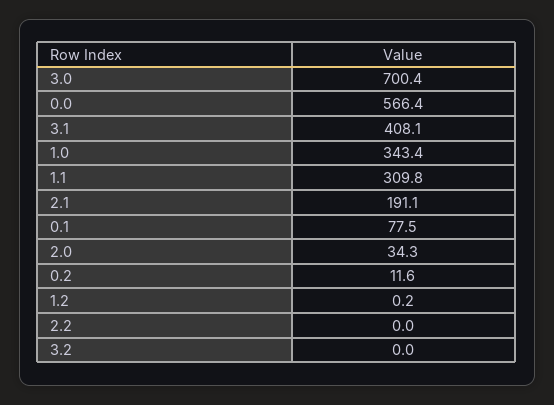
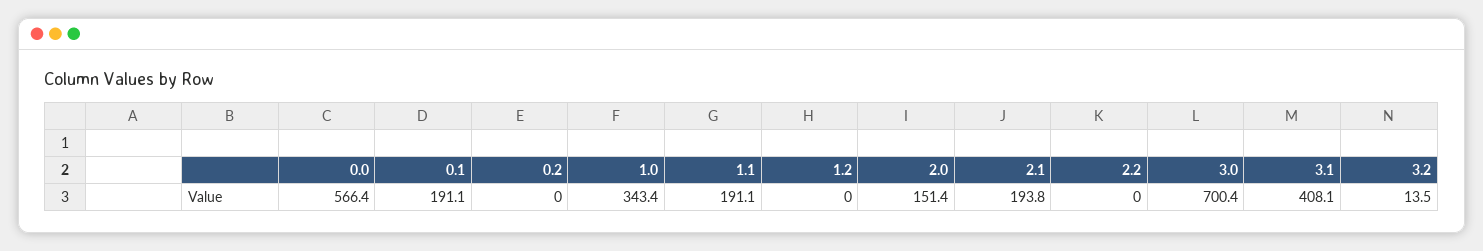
  {
    "3.0": 700.4,
    "0.0": 566.4,
    "3.1": 408.1,
    "1.0": 343.4,
-   "1.1": 309.8,
+   "1.1": 191.1,
-   "2.1": 191.1,
+   "2.1": 193.8,
-   "0.1": 77.5,
+   "0.1": 191.1,
-   "2.0": 34.3,
+   "2.0": 151.4,
-   "0.2": 11.6,
+   "0.2": 0,
-   "1.2": 0.2,
+   "1.2": 0,
    "2.2": 0,
-   "3.2": 0
+   "3.2": 13.5
  }

